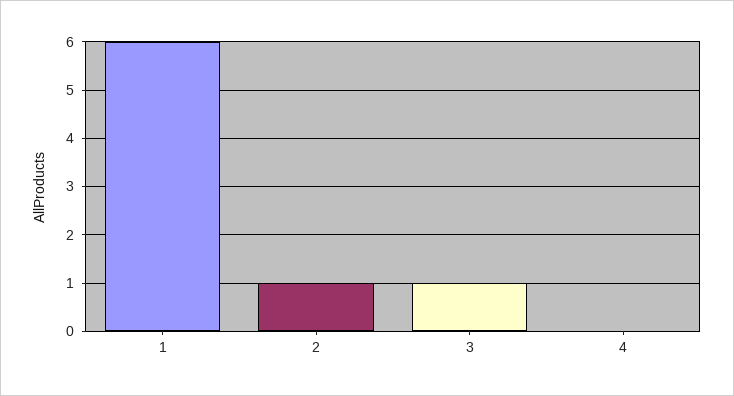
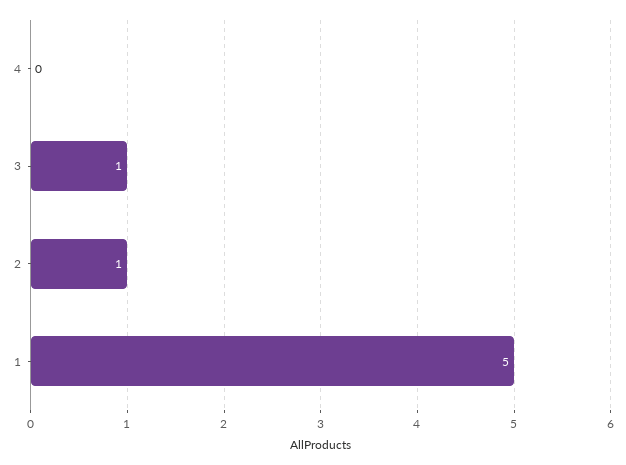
  {
-   "1": 6,
+   "1": 5,
    "2": 1,
    "3": 1,
    "4": 0
  }

